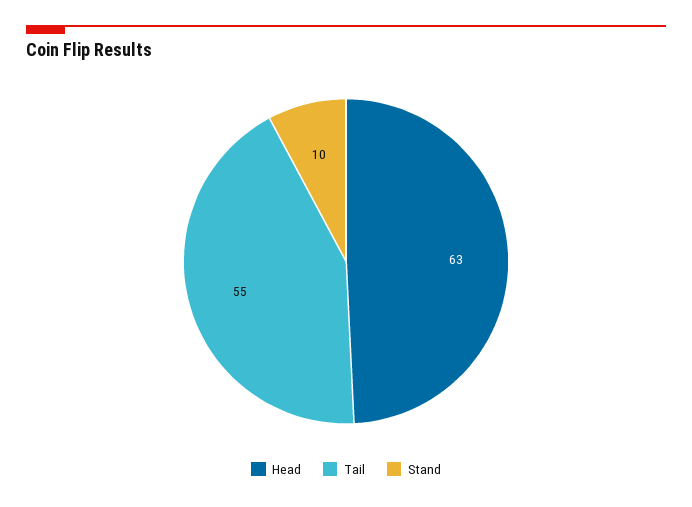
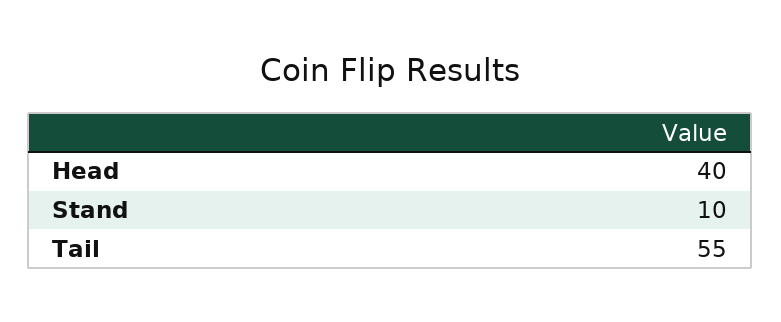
  {
-   "Head": 63,
+   "Head": 40,
    "Tail": 55,
    "Stand": 10
  }

